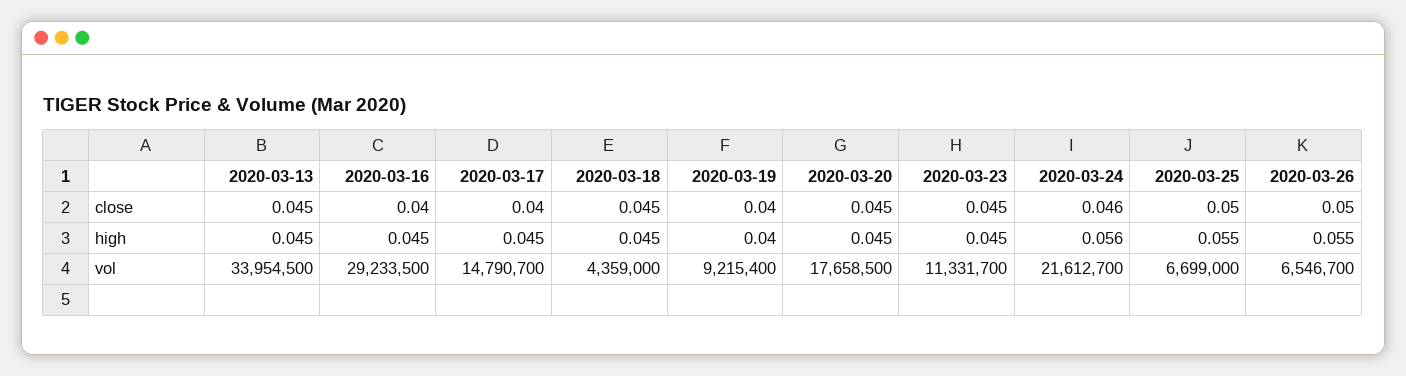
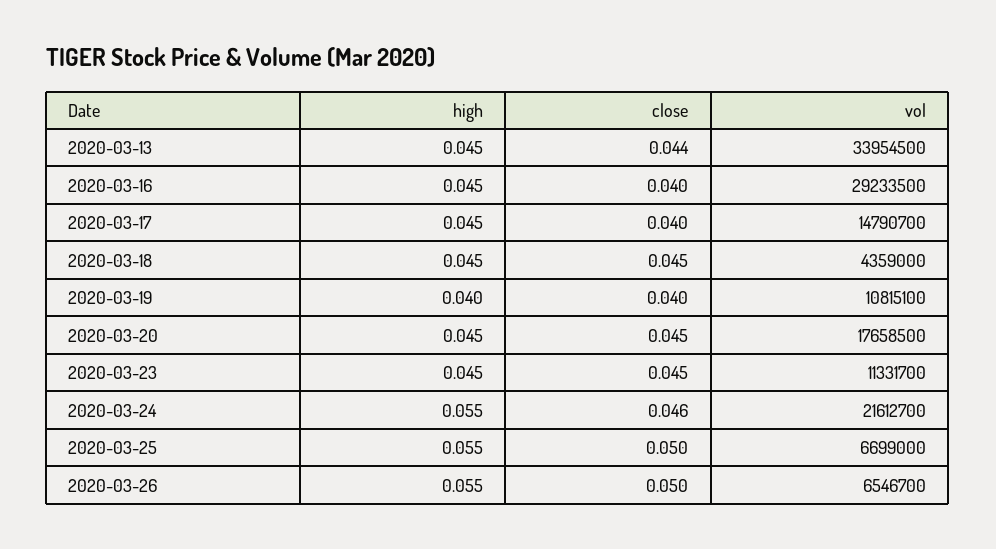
  {
    "2020-03-13": {
-     "close": 0.045,
+     "close": 0.044,
      "high": 0.045,
      "vol": 33954500
    },
    "2020-03-16": {
      "close": 0.04,
      "high": 0.045,
      "vol": 29233500
    },
    "2020-03-17": {
      "close": 0.04,
      "high": 0.045,
      "vol": 14790700
    },
    "2020-03-18": {
      "close": 0.045,
      "high": 0.045,
      "vol": 4359000
    },
    "2020-03-19": {
      "close": 0.04,
      "high": 0.04,
-     "vol": 9215400
+     "vol": 10815100
    },
    "2020-03-20": {
      "close": 0.045,
      "high": 0.045,
      "vol": 17658500
    },
    "2020-03-23": {
      "close": 0.045,
      "high": 0.045,
      "vol": 11331700
    },
    "2020-03-24": {
      "close": 0.046,
-     "high": 0.056,
+     "high": 0.055,
      "vol": 21612700
    },
    "2020-03-25": {
      "close": 0.05,
      "high": 0.055,
      "vol": 6699000
    },
    "2020-03-26": {
      "close": 0.05,
      "high": 0.055,
      "vol": 6546700
    }
  }

